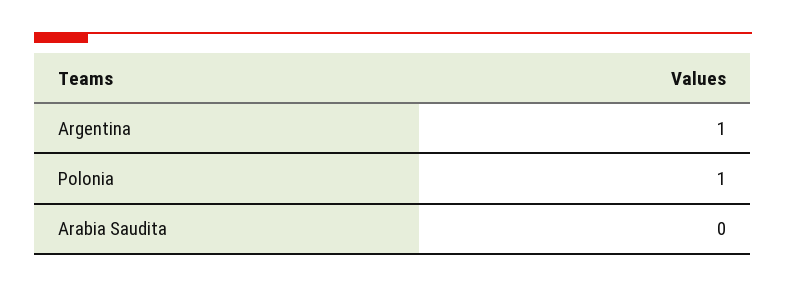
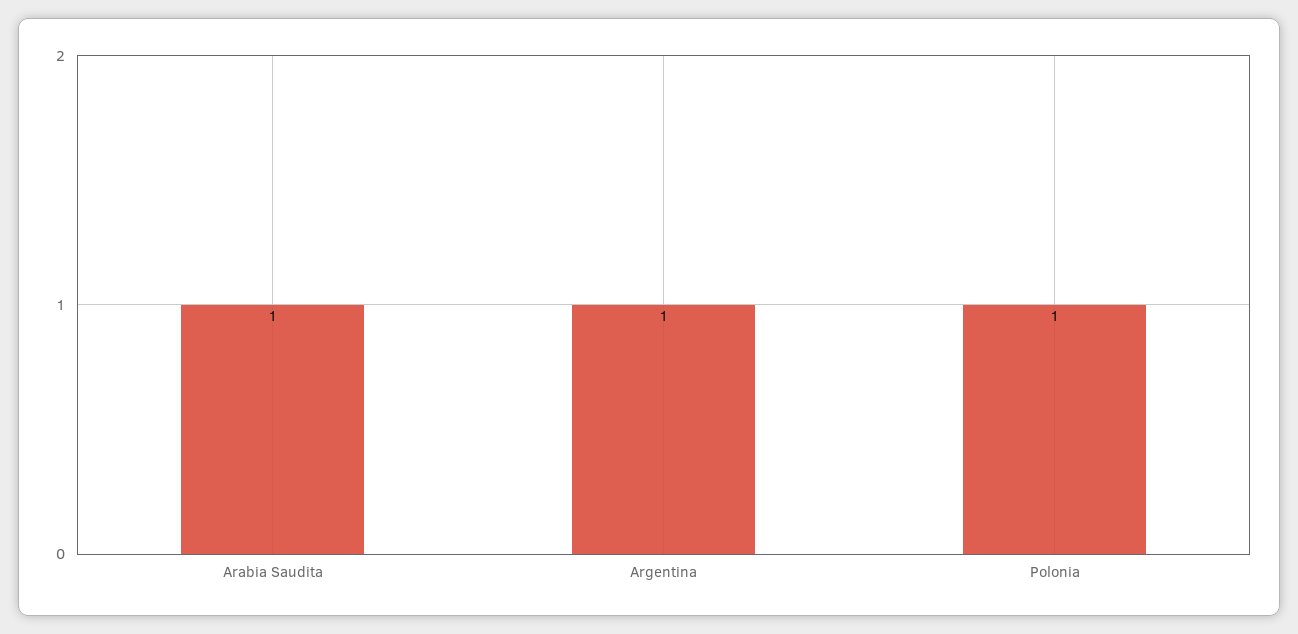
  {
    "Argentina": 1,
    "Polonia": 1,
-   "Arabia Saudita": 0
+   "Arabia Saudita": 1
  }

